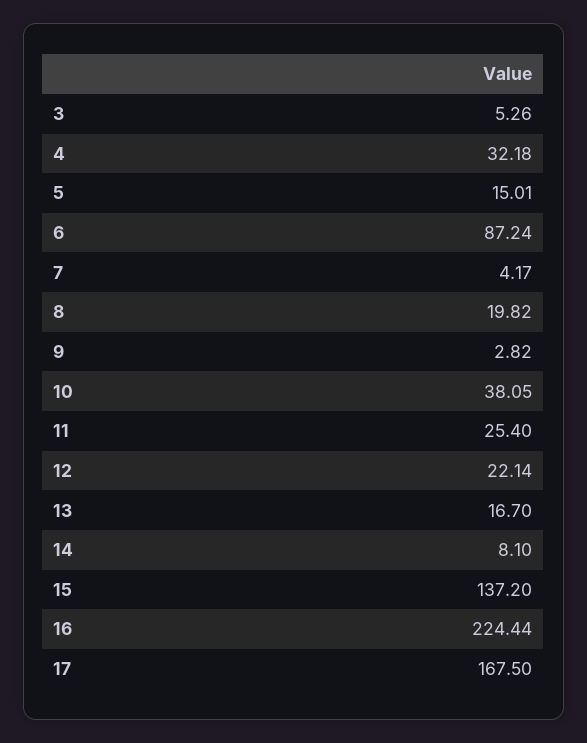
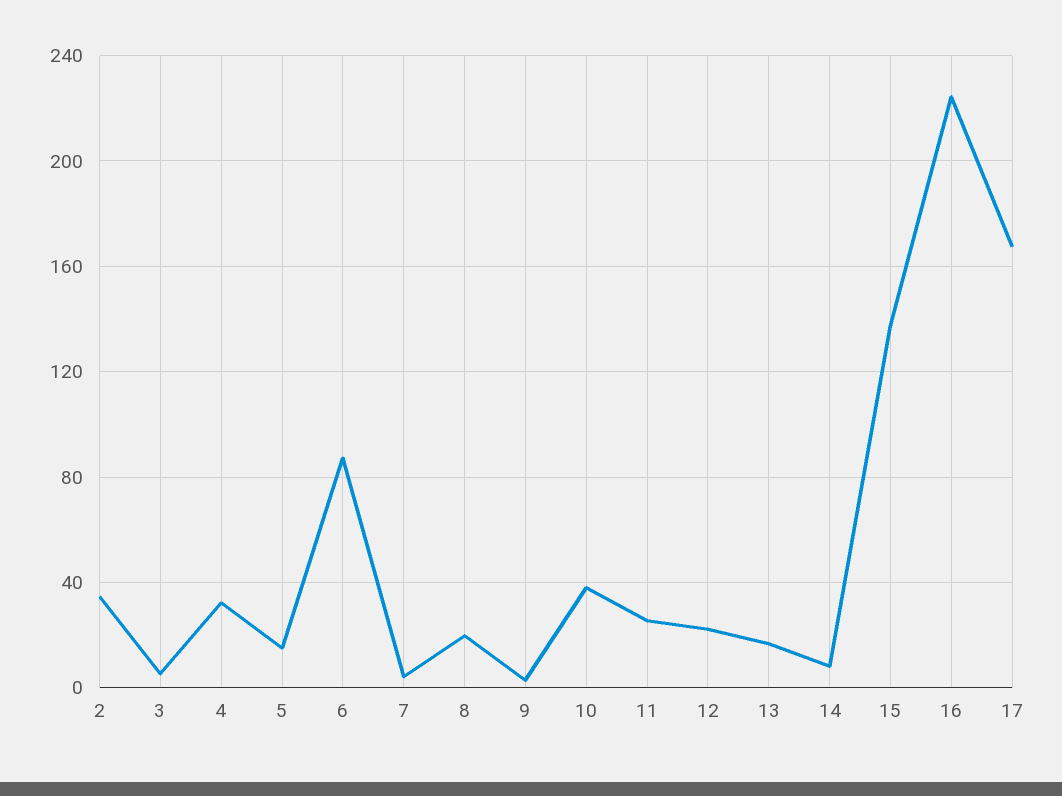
  {
    "3": 5.26,
    "4": 32.18,
    "5": 15.01,
    "6": 87.24,
    "7": 4.17,
    "8": 19.82,
    "9": 2.82,
    "10": 38.05,
    "11": 25.4,
    "12": 22.14,
    "13": 16.7,
    "14": 8.1,
    "15": 137.2,
    "16": 224.44,
-   "17": 167.5
+   "17": 167.5,
+   "2": 35
  }

